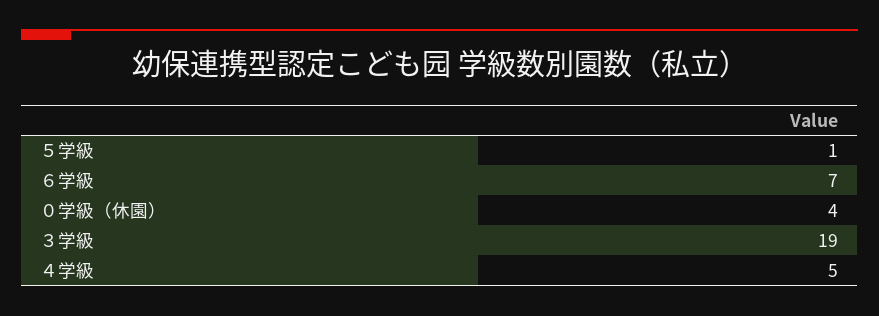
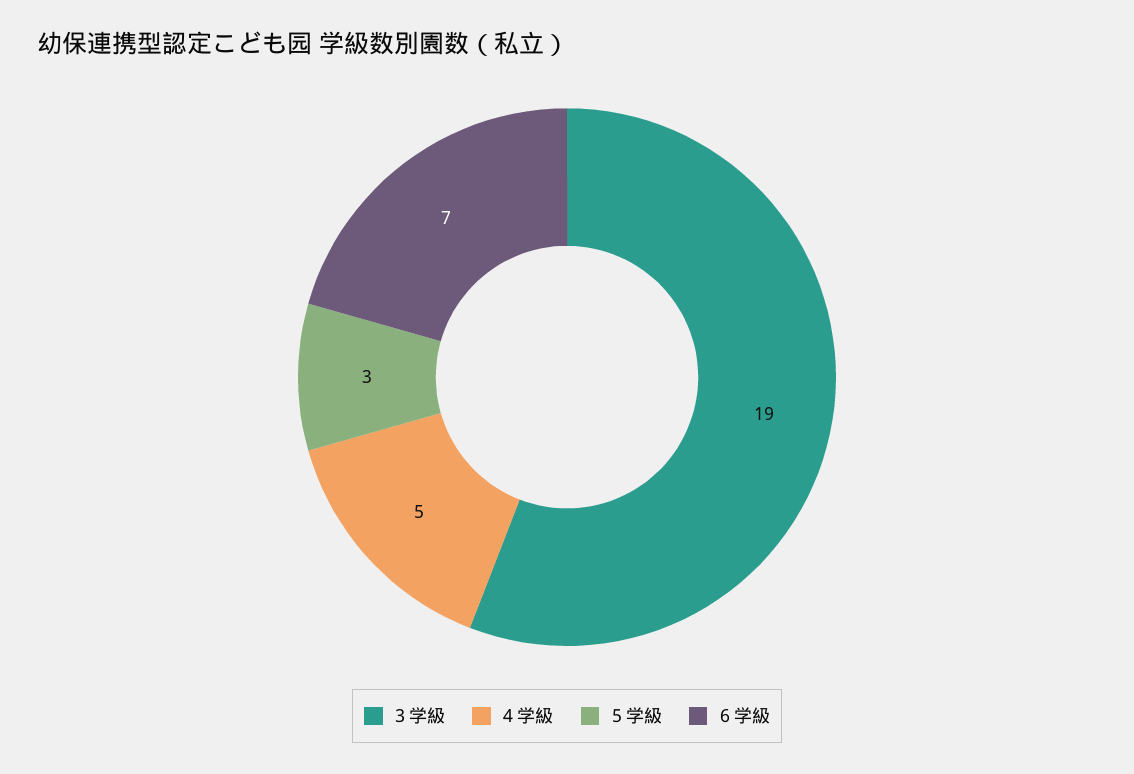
  {
-   "５学級": 1,
+   "５学級": 3,
    "６学級": 7,
-   "０学級（休園）": 4,
    "３学級": 19,
    "４学級": 5
  }

